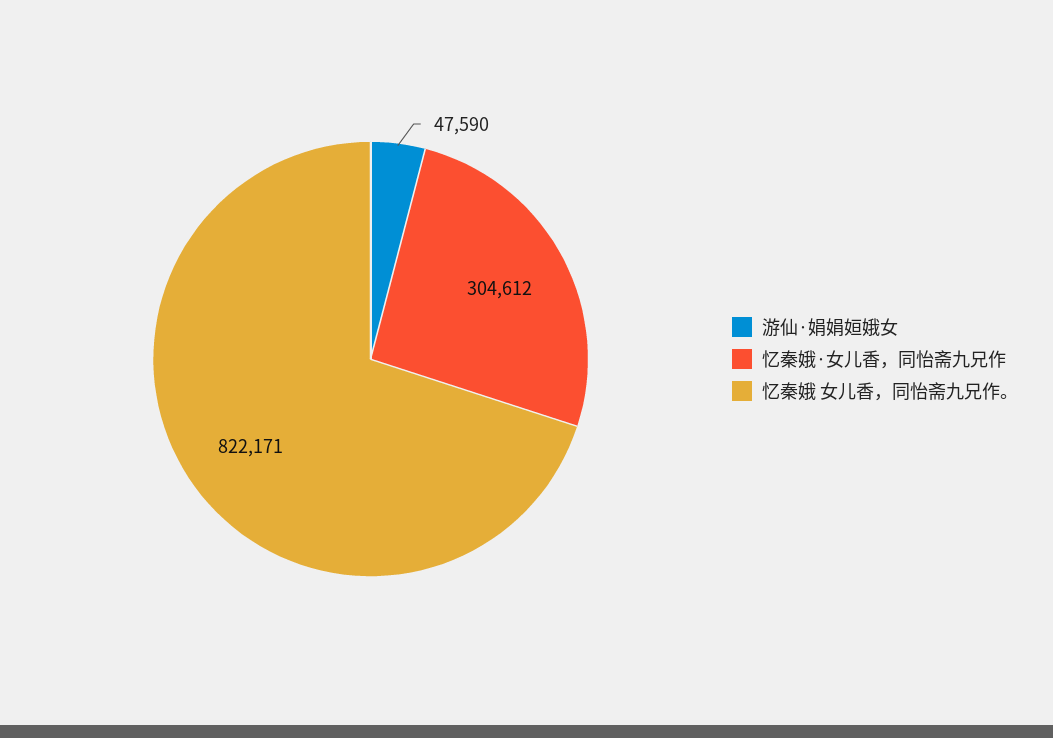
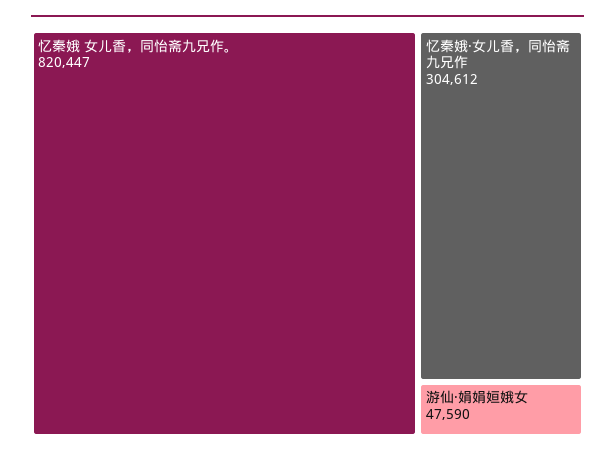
  {
    "游仙·娟娟姮娥女": 47590,
    "忆秦娥·女儿香，同怡斋九兄作": 304612,
-   "忆秦娥 女儿香，同怡斋九兄作。": 822171
+   "忆秦娥 女儿香，同怡斋九兄作。": 820447
  }

